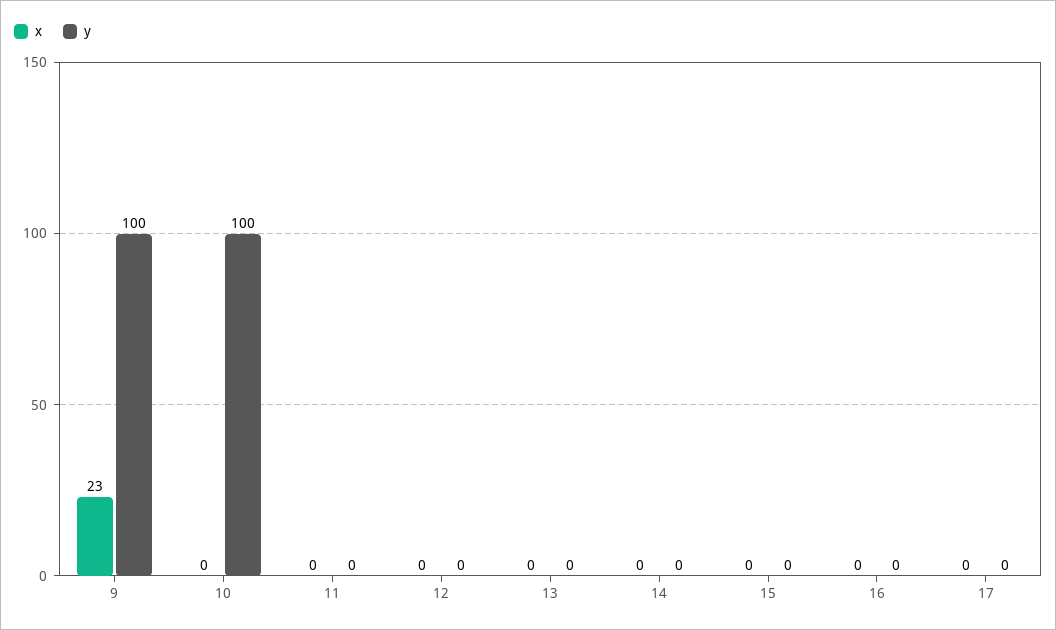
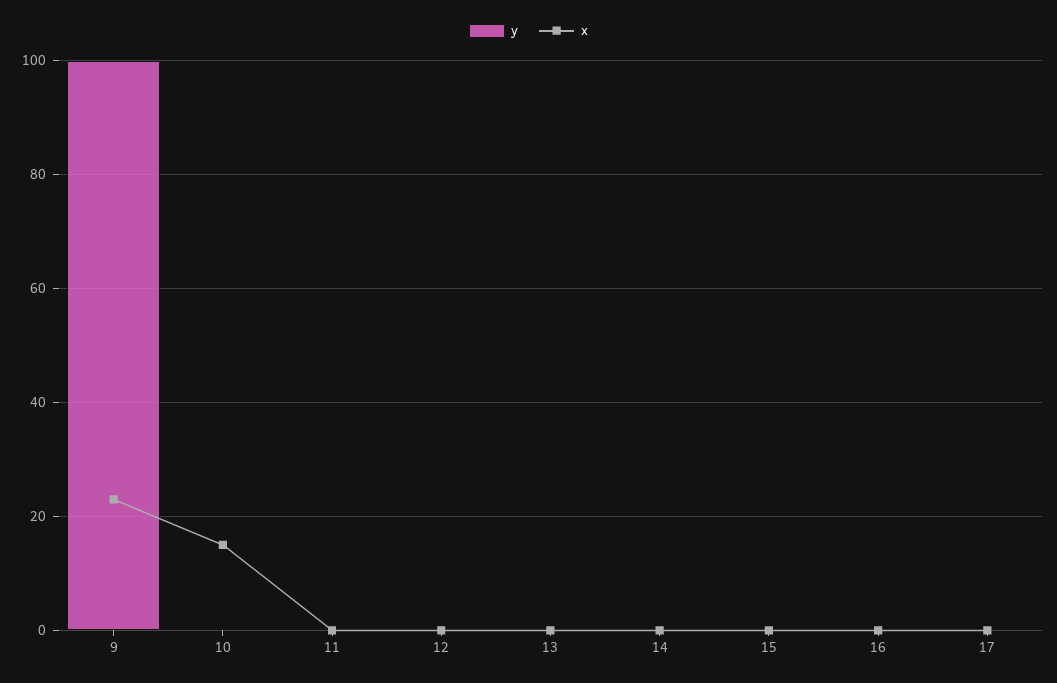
  {
    "x": {
      "9": 23,
-     "10": 0,
+     "10": 15,
      "11": 0,
      "12": 0,
      "13": 0,
      "14": 0,
      "15": 0,
      "16": 0,
      "17": 0
    },
    "y": {
      "9": 100,
-     "10": 100,
+     "10": 0,
      "11": 0,
      "12": 0,
      "13": 0,
      "14": 0,
      "15": 0,
      "16": 0,
      "17": 0
    }
  }

